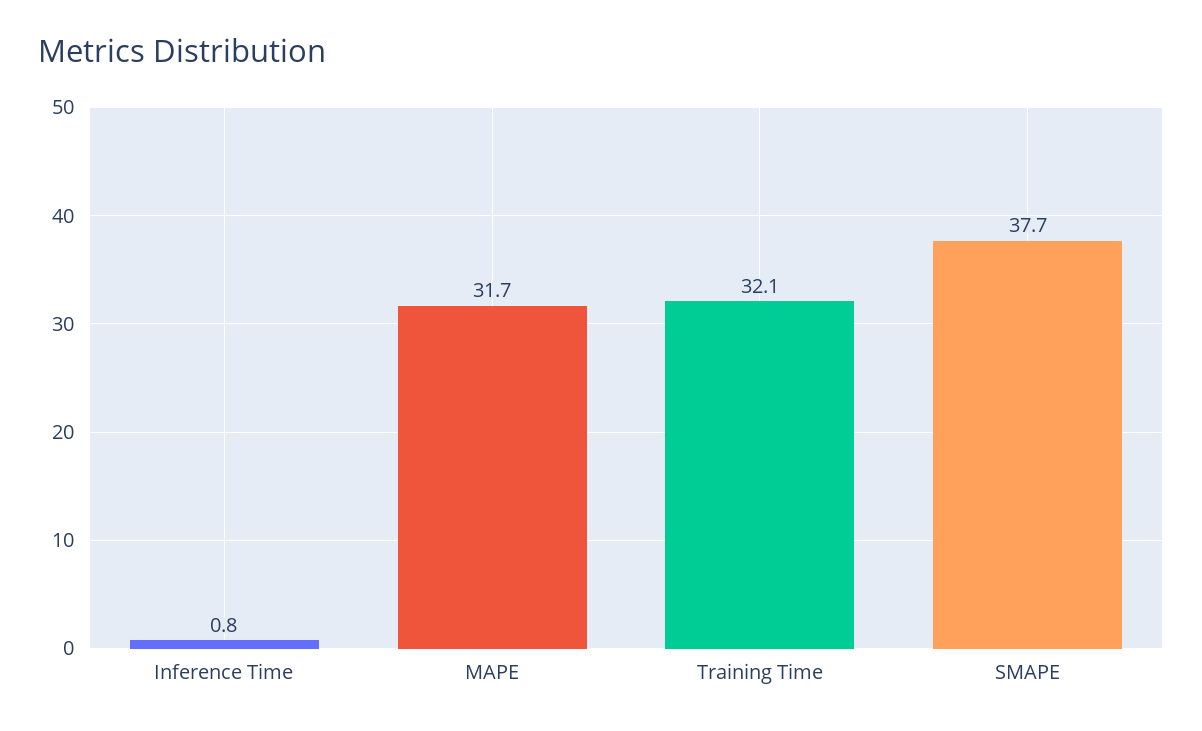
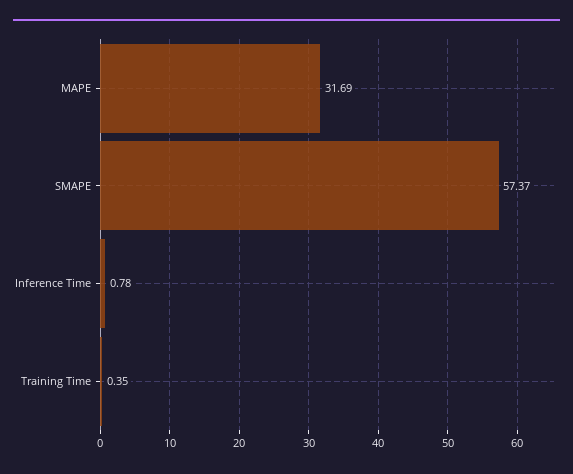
  {
    "Inference Time": 0.78,
    "MAPE": 31.69,
-   "Training Time": 32.1,
+   "Training Time": 0.35,
-   "SMAPE": 37.7
+   "SMAPE": 57.37
  }

